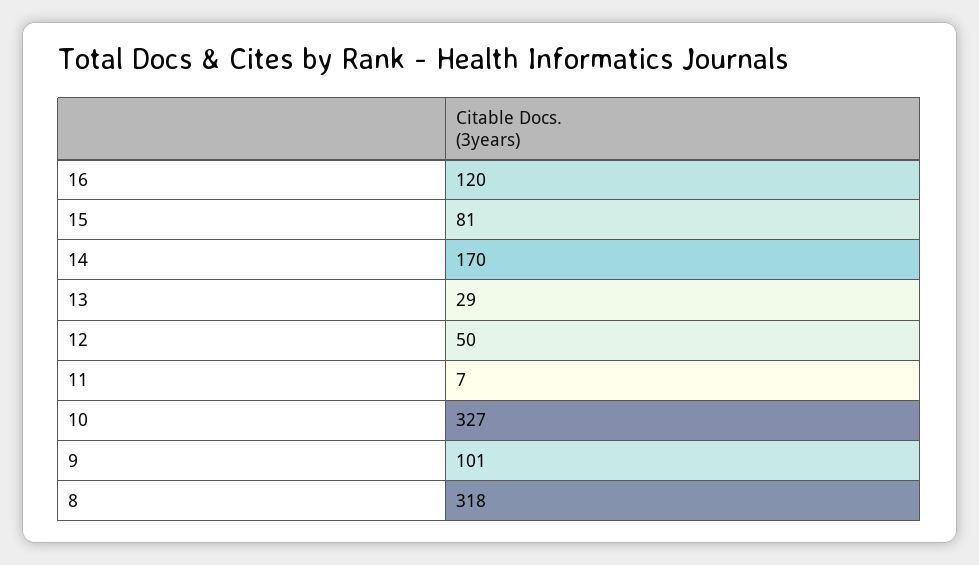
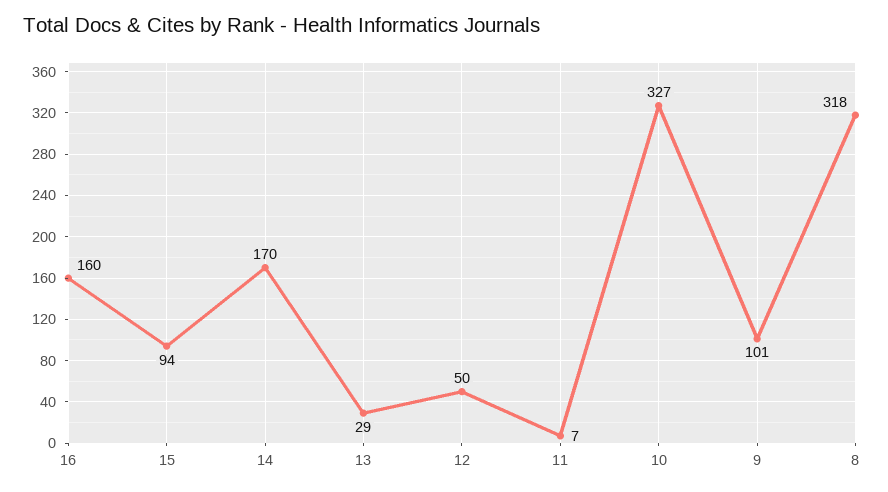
  {
-   "16": 120,
+   "16": 160,
-   "15": 81,
+   "15": 94,
    "14": 170,
    "13": 29,
    "12": 50,
    "11": 7,
    "10": 327,
    "9": 101,
    "8": 318
  }

